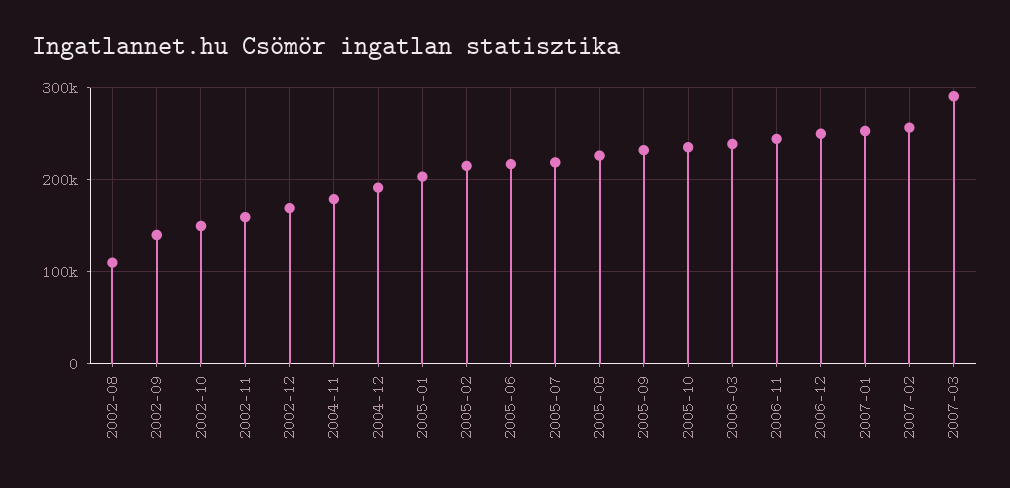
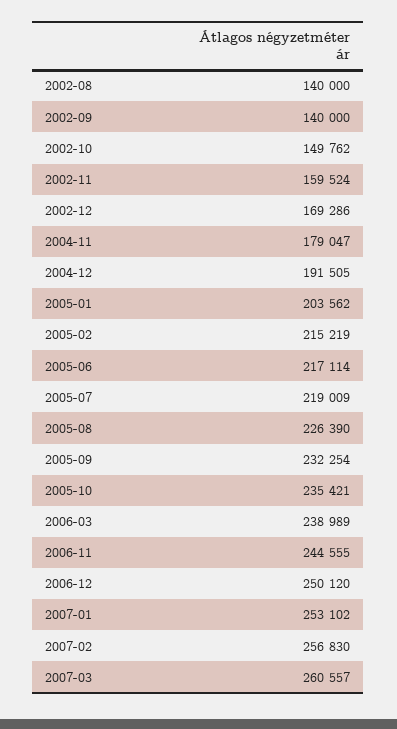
  {
-   "2002-08": 110000,
+   "2002-08": 140000,
    "2002-09": 140000,
    "2002-10": 149762,
    "2002-11": 159524,
    "2002-12": 169286,
    "2004-11": 179047,
    "2004-12": 191505,
    "2005-01": 203562,
    "2005-02": 215219,
    "2005-06": 217114,
    "2005-07": 219009,
    "2005-08": 226390,
    "2005-09": 232254,
    "2005-10": 235421,
    "2006-03": 238989,
    "2006-11": 244555,
    "2006-12": 250120,
    "2007-01": 253102,
    "2007-02": 256830,
-   "2007-03": 290000
+   "2007-03": 260557
  }

